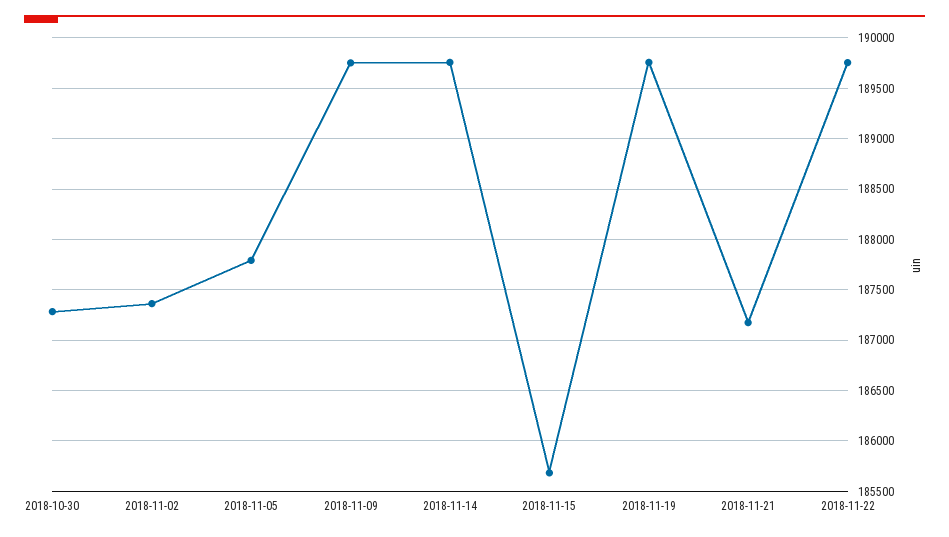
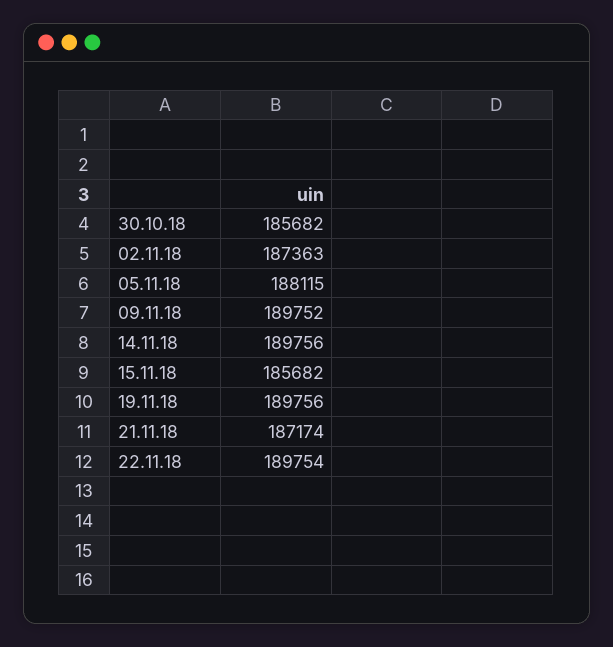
  {
-   "2018-10-30": 187300,
+   "2018-10-30": 185682,
    "2018-11-02": 187363,
-   "2018-11-05": 187800,
+   "2018-11-05": 188115,
    "2018-11-09": 189752,
    "2018-11-14": 189756,
    "2018-11-15": 185682,
    "2018-11-19": 189756,
    "2018-11-21": 187174,
    "2018-11-22": 189754
  }

